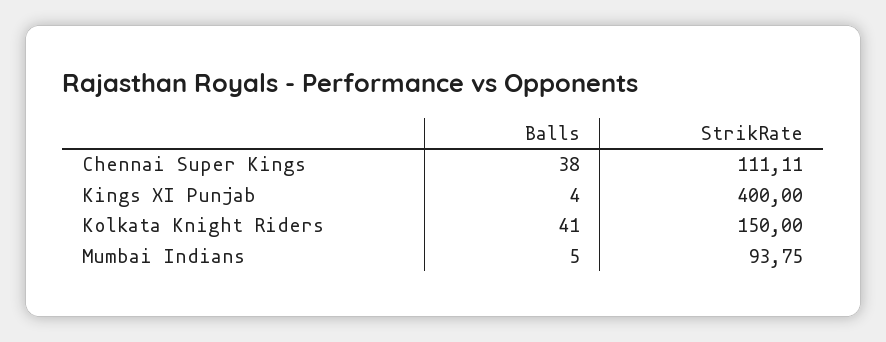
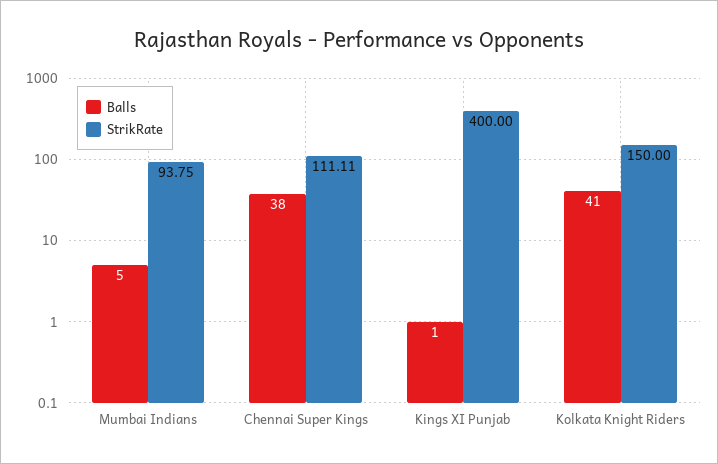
  {
    "Balls": {
      "Chennai Super Kings": 38,
-     "Kings XI Punjab": 4,
+     "Kings XI Punjab": 1,
      "Kolkata Knight Riders": 41,
      "Mumbai Indians": 5
    },
    "StrikRate": {
      "Chennai Super Kings": 111.11,
      "Kings XI Punjab": 400,
      "Kolkata Knight Riders": 150,
      "Mumbai Indians": 93.75
    }
  }

